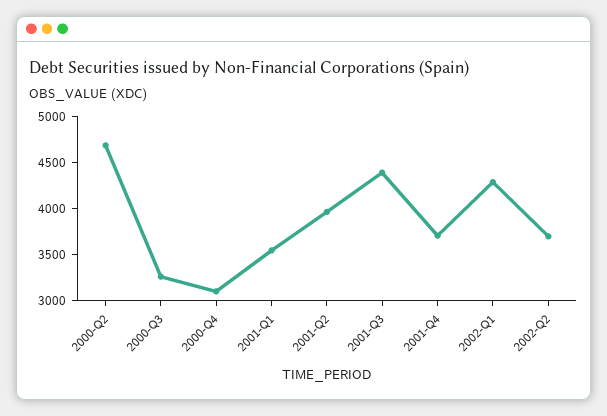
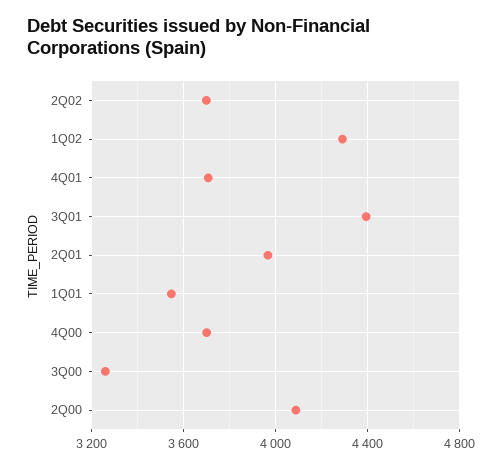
  {
-   "2000-Q2": 4700,
+   "2000-Q2": 4100,
    "2000-Q3": 3250,
-   "2000-Q4": 3100,
+   "2000-Q4": 3700,
    "2001-Q1": 3550,
    "2001-Q2": 3950,
    "2001-Q3": 4400,
    "2001-Q4": 3700,
    "2002-Q1": 4300,
    "2002-Q2": 3700
  }

